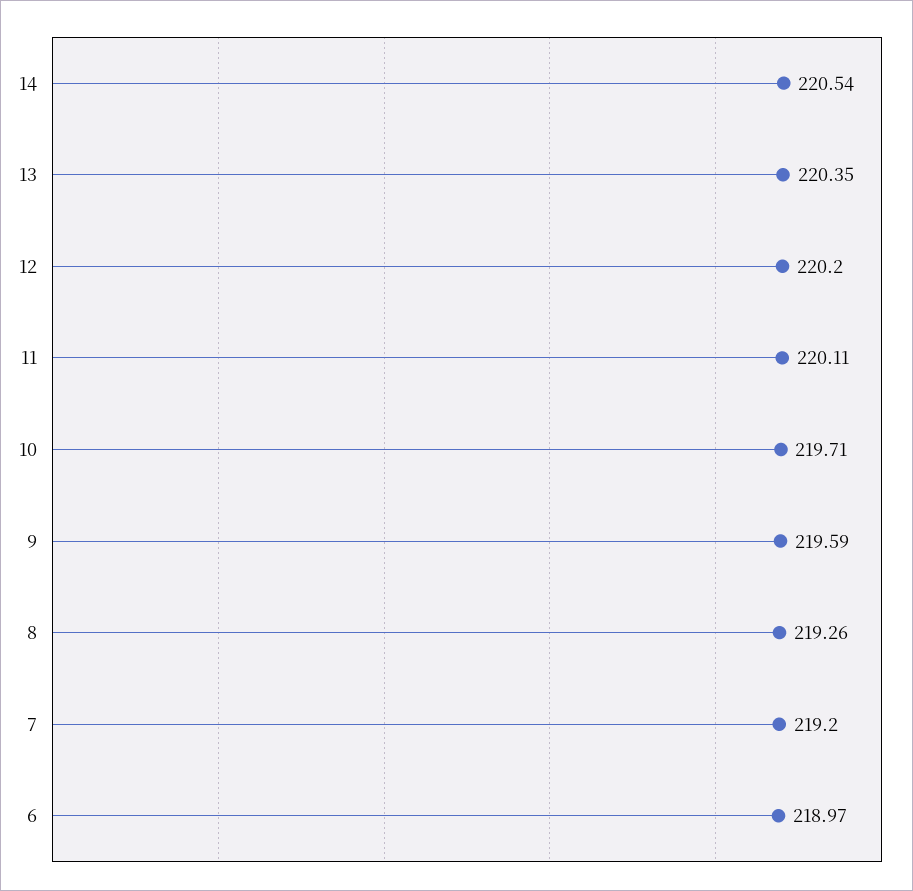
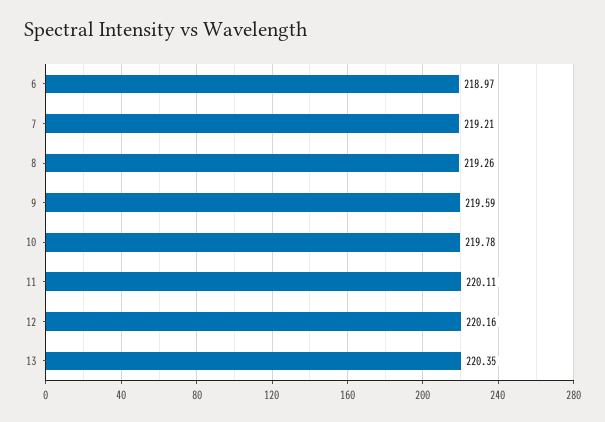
  {
-   "14": 220.54,
    "13": 220.35,
-   "12": 220.2,
+   "12": 220.16,
    "11": 220.11,
-   "10": 219.71,
+   "10": 219.78,
    "9": 219.59,
    "8": 219.26,
-   "7": 219.2,
+   "7": 219.21,
    "6": 218.97
  }

